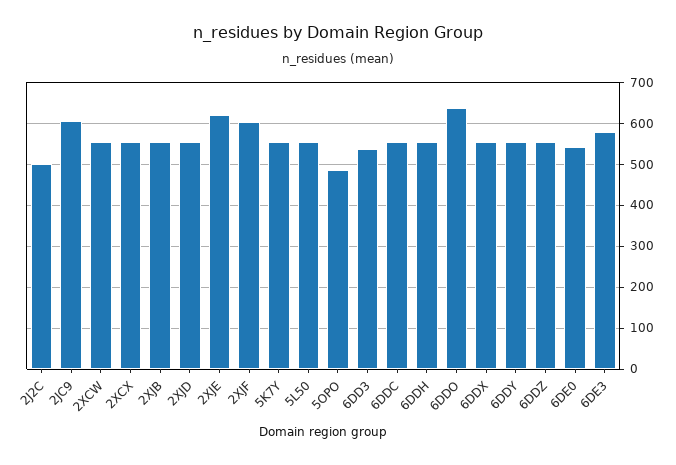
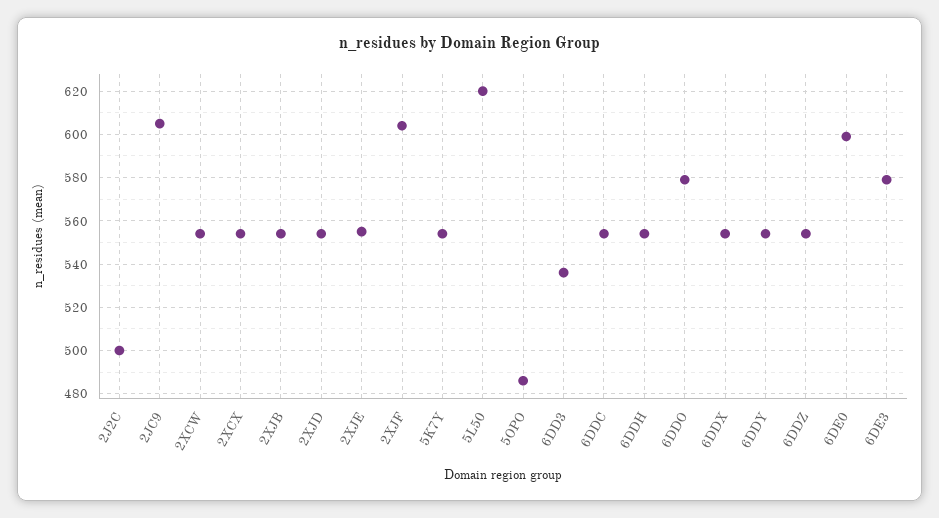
  {
    "2J2C": 500,
    "2JC9": 605,
    "2XCW": 555,
    "2XCX": 555,
    "2XJB": 555,
    "2XJD": 555,
-   "2XJE": 620,
+   "2XJE": 555,
    "2XJF": 605,
    "5K7Y": 555,
-   "5L50": 560,
+   "5L50": 620,
    "5OPO": 485,
    "6DD3": 535,
    "6DDC": 555,
    "6DDH": 555,
-   "6DDO": 640,
+   "6DDO": 580,
    "6DDX": 555,
    "6DDY": 555,
    "6DDZ": 555,
-   "6DE0": 540,
+   "6DE0": 600,
    "6DE3": 580
  }

